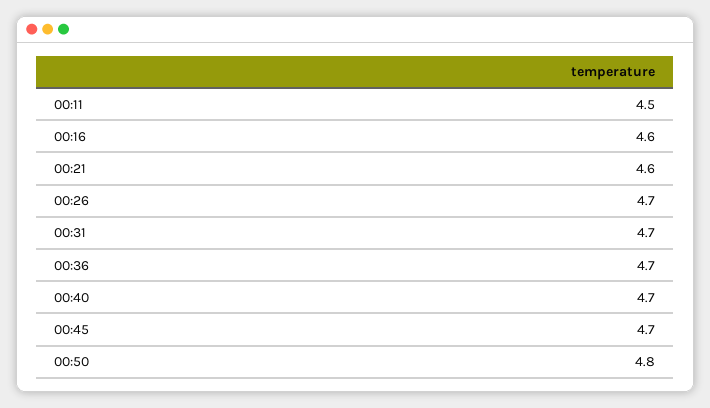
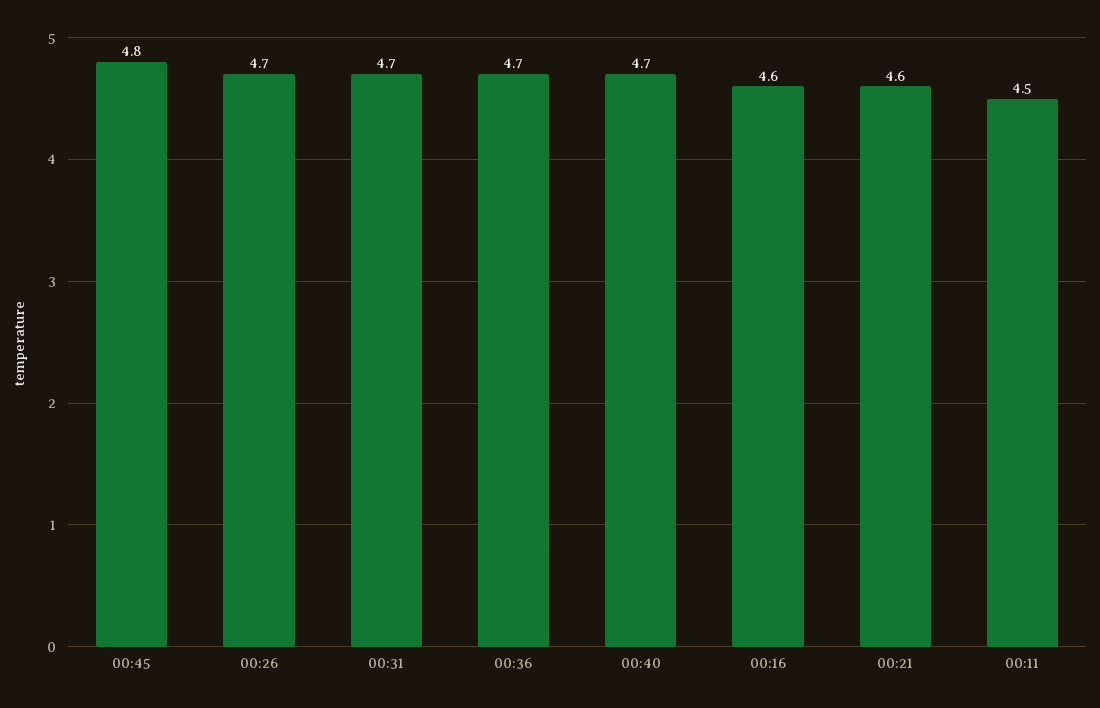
  {
    "00:11": 4.5,
    "00:16": 4.6,
    "00:21": 4.6,
    "00:26": 4.7,
    "00:31": 4.7,
    "00:36": 4.7,
    "00:40": 4.7,
-   "00:45": 4.7,
+   "00:45": 4.8
-   "00:50": 4.8
  }

